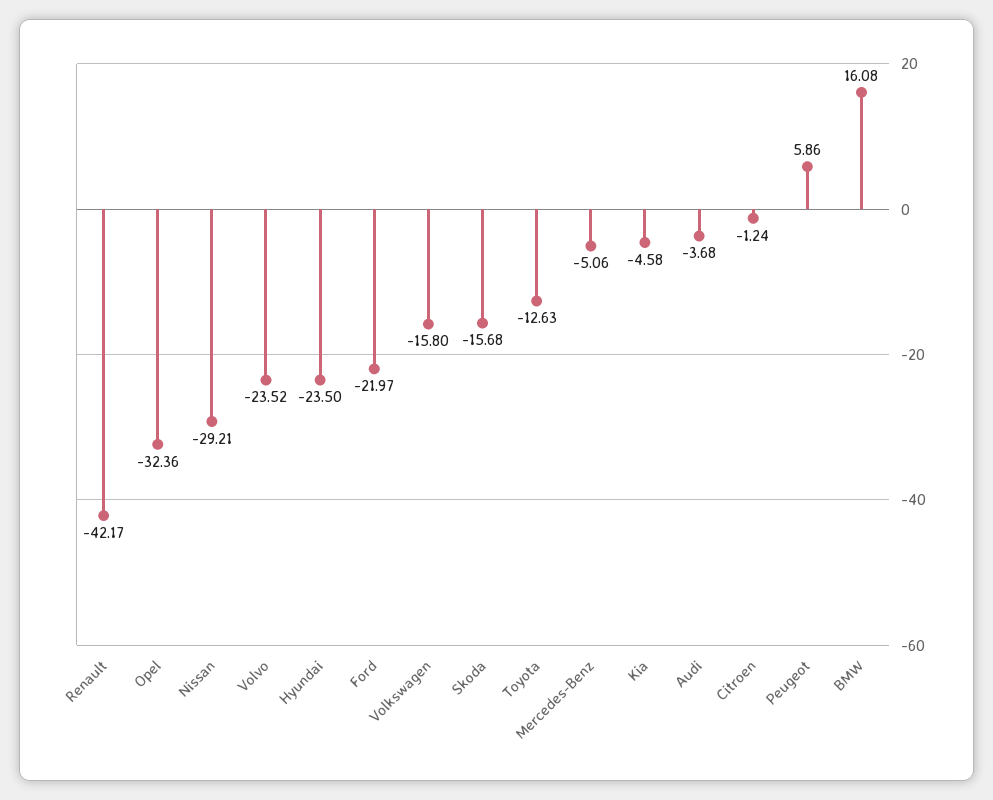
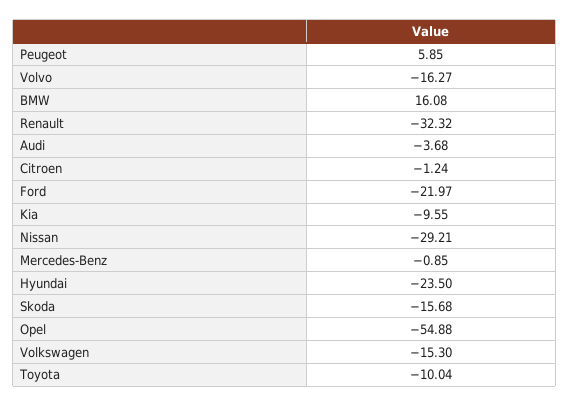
  {
-   "Renault": -42.17,
+   "Renault": -32.32,
-   "Opel": -32.36,
+   "Opel": -54.88,
    "Nissan": -29.21,
-   "Volvo": -23.52,
+   "Volvo": -16.27,
    "Hyundai": -23.5,
    "Ford": -21.97,
-   "Volkswagen": -15.8,
+   "Volkswagen": -15.3,
    "Skoda": -15.68,
-   "Toyota": -12.63,
+   "Toyota": -10.04,
-   "Mercedes-Benz": -5.06,
+   "Mercedes-Benz": -0.85,
-   "Kia": -4.58,
+   "Kia": -9.55,
    "Audi": -3.68,
    "Citroen": -1.24,
-   "Peugeot": 5.86,
+   "Peugeot": 5.85,
    "BMW": 16.08
  }

